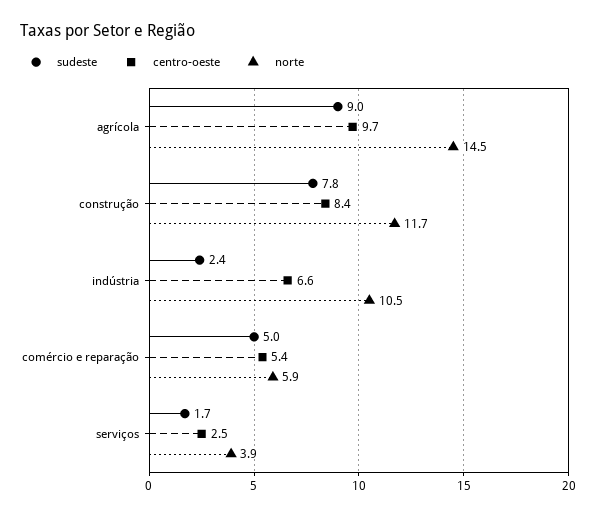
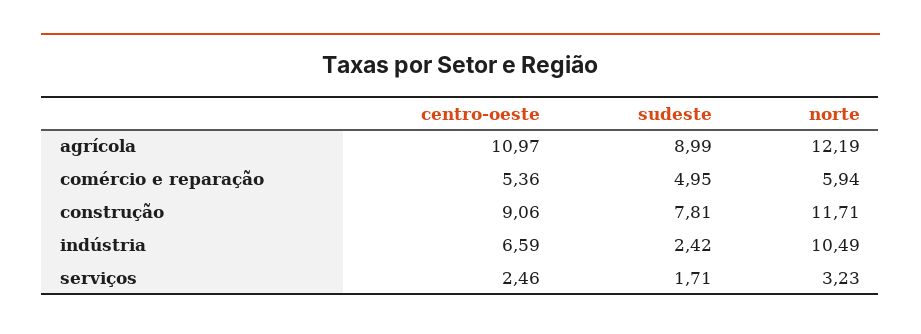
  {
    "sudeste": {
      "agrícola": 8.99,
      "construção": 7.81,
      "indústria": 2.42,
      "comércio e reparação": 4.95,
      "serviços": 1.71
    },
    "centro-oeste": {
-     "agrícola": 9.7,
+     "agrícola": 10.97,
-     "construção": 8.4,
+     "construção": 9.06,
      "indústria": 6.59,
      "comércio e reparação": 5.36,
      "serviços": 2.46
    },
    "norte": {
-     "agrícola": 14.5,
+     "agrícola": 12.19,
      "construção": 11.71,
      "indústria": 10.49,
      "comércio e reparação": 5.94,
-     "serviços": 3.9
+     "serviços": 3.23
    }
  }

